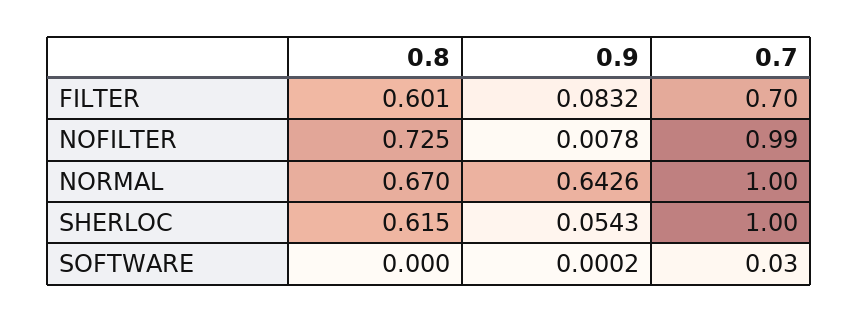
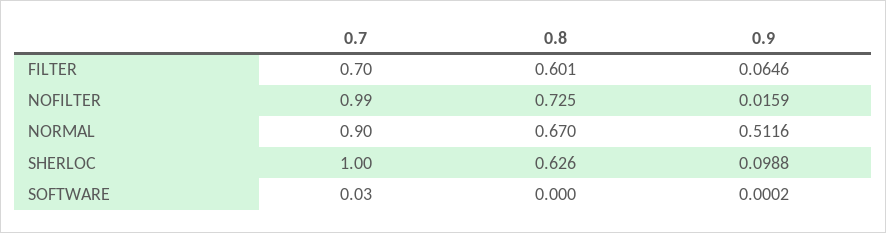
  {
    "0.8": {
      "FILTER": 0.601,
      "NOFILTER": 0.725,
      "NORMAL": 0.67,
-     "SHERLOC": 0.615,
+     "SHERLOC": 0.626,
      "SOFTWARE": 0
    },
    "0.9": {
-     "FILTER": 0.0832,
+     "FILTER": 0.0646,
-     "NOFILTER": 0.0078,
+     "NOFILTER": 0.0159,
-     "NORMAL": 0.6426,
+     "NORMAL": 0.5116,
-     "SHERLOC": 0.0543,
+     "SHERLOC": 0.0988,
      "SOFTWARE": 0.0002
    },
    "0.7": {
      "FILTER": 0.7,
      "NOFILTER": 0.99,
-     "NORMAL": 1,
+     "NORMAL": 0.9,
      "SHERLOC": 1,
      "SOFTWARE": 0.03
    }
  }

